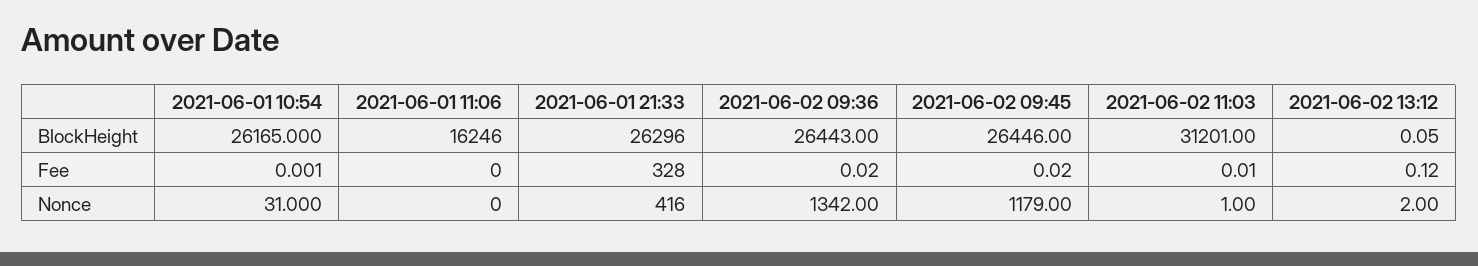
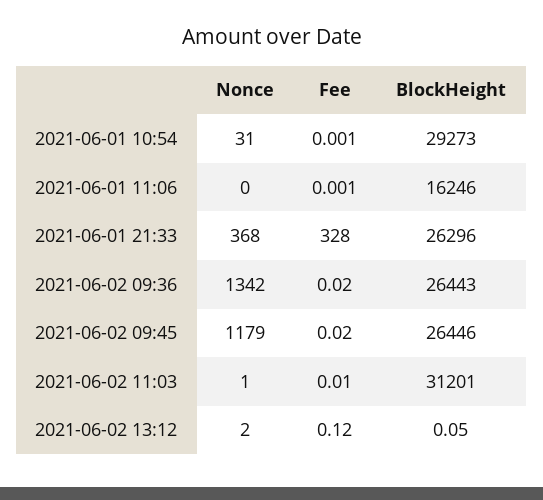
  {
    "2021-06-01 10:54": {
-     "BlockHeight": 26165,
+     "BlockHeight": 29273,
      "Fee": 0.001,
      "Nonce": 31
    },
    "2021-06-01 11:06": {
      "BlockHeight": 16246,
-     "Fee": 0,
+     "Fee": 0.001,
      "Nonce": 0
    },
    "2021-06-01 21:33": {
      "BlockHeight": 26296,
      "Fee": 328,
-     "Nonce": 416
+     "Nonce": 368
    },
    "2021-06-02 09:36": {
      "BlockHeight": 26443,
      "Fee": 0.02,
      "Nonce": 1342
    },
    "2021-06-02 09:45": {
      "BlockHeight": 26446,
      "Fee": 0.02,
      "Nonce": 1179
    },
    "2021-06-02 11:03": {
      "BlockHeight": 31201,
      "Fee": 0.01,
      "Nonce": 1
    },
    "2021-06-02 13:12": {
      "BlockHeight": 0.05,
      "Fee": 0.12,
      "Nonce": 2
    }
  }

